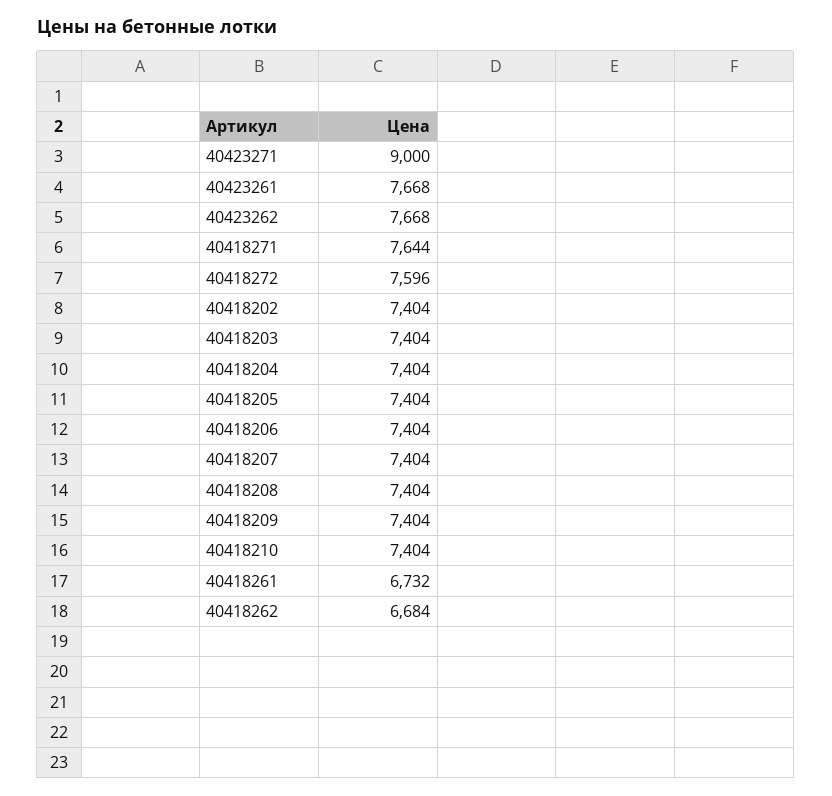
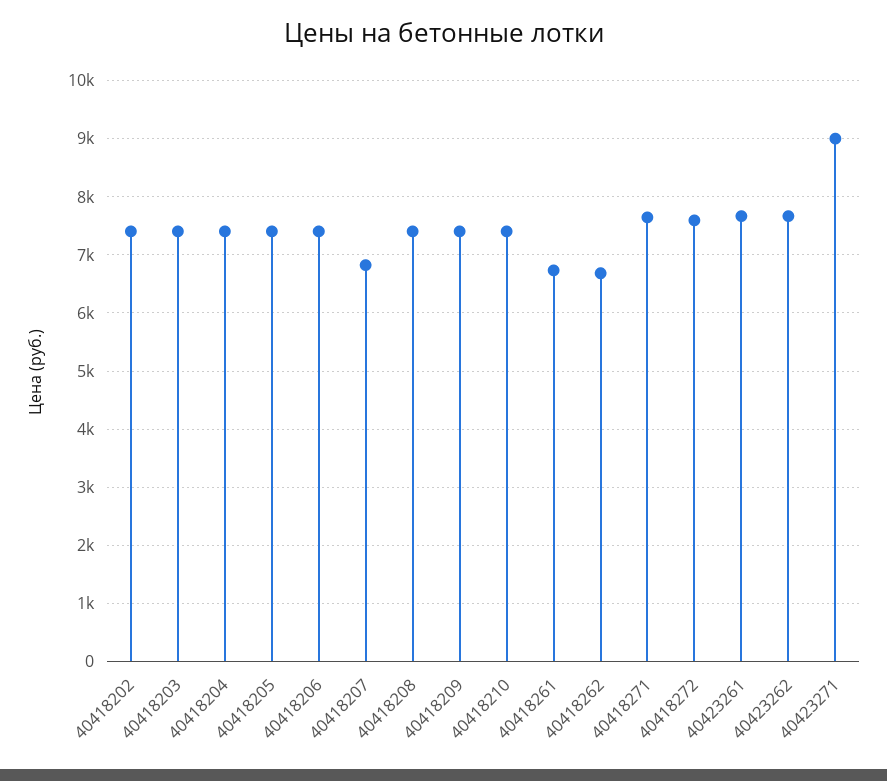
  {
    "40423271": 9000,
    "40423261": 7668,
    "40423262": 7668,
    "40418271": 7644,
    "40418272": 7596,
    "40418202": 7404,
    "40418203": 7404,
    "40418204": 7404,
    "40418205": 7404,
    "40418206": 7404,
-   "40418207": 7404,
+   "40418207": 6800,
    "40418208": 7404,
    "40418209": 7404,
    "40418210": 7404,
    "40418261": 6732,
    "40418262": 6684
  }

